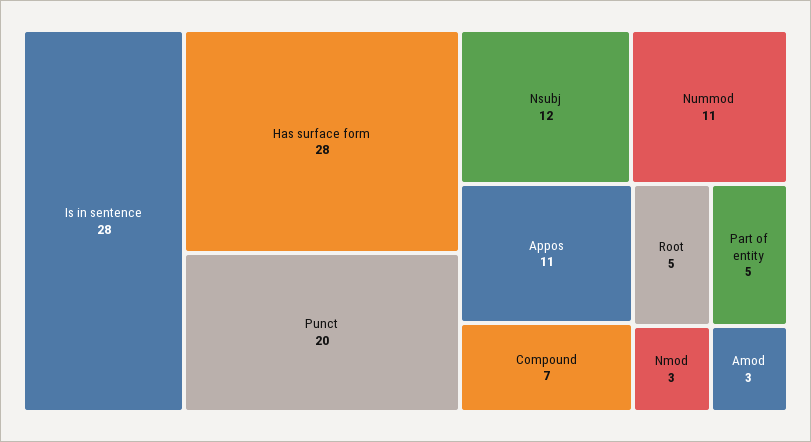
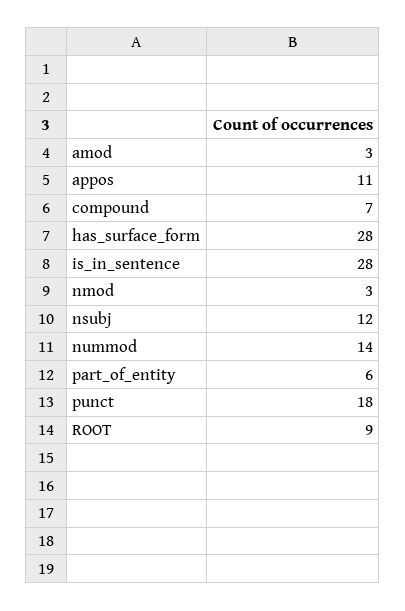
  {
    "Is in sentence": 28,
    "Has surface form": 28,
-   "Punct": 20,
+   "Punct": 18,
    "Nsubj": 12,
-   "Nummod": 11,
+   "Nummod": 14,
    "Appos": 11,
    "Compound": 7,
-   "Root": 5,
+   "Root": 9,
-   "Part of entity": 5,
+   "Part of entity": 6,
    "Nmod": 3,
    "Amod": 3
  }

